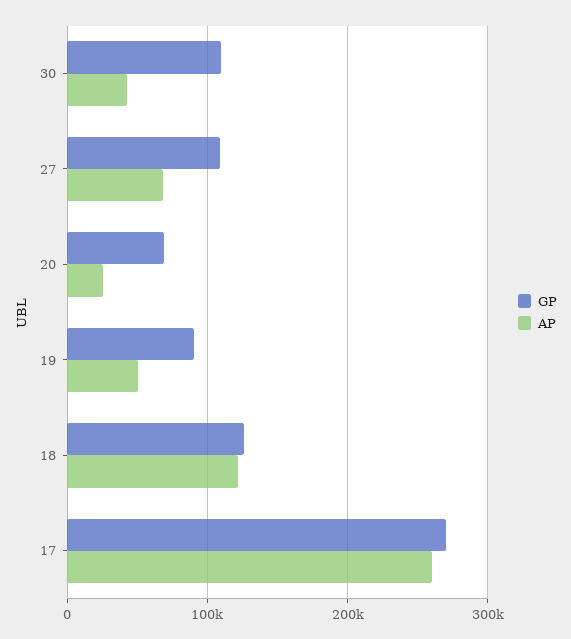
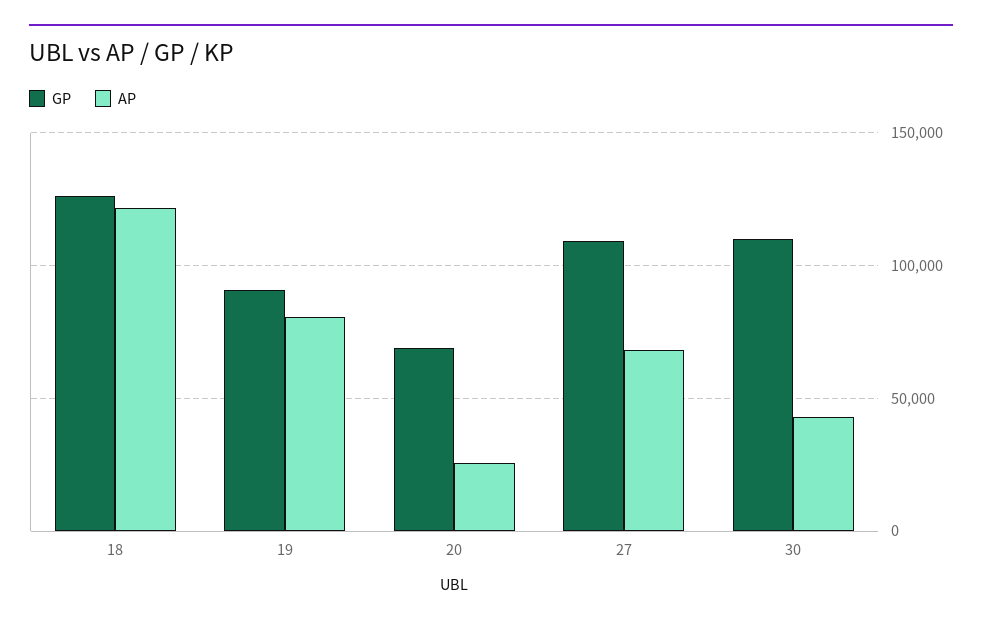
  {
    "GP": {
      "30": 110000,
      "27": 110000,
      "20": 70000,
      "19": 90000,
-     "18": 125000,
+     "18": 125000
-     "17": 270000
    },
    "AP": {
      "30": 45000,
      "27": 70000,
      "20": 25000,
-     "19": 50000,
+     "19": 80000,
-     "18": 120000,
+     "18": 120000
-     "17": 260000
    }
  }

